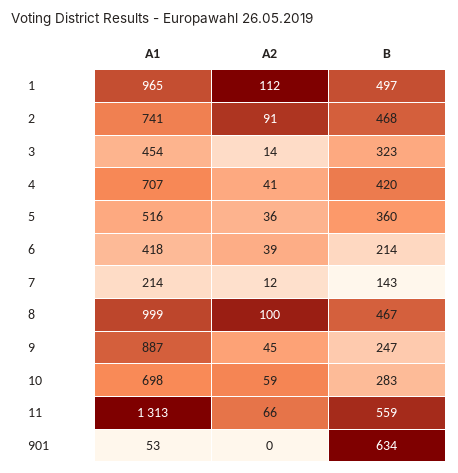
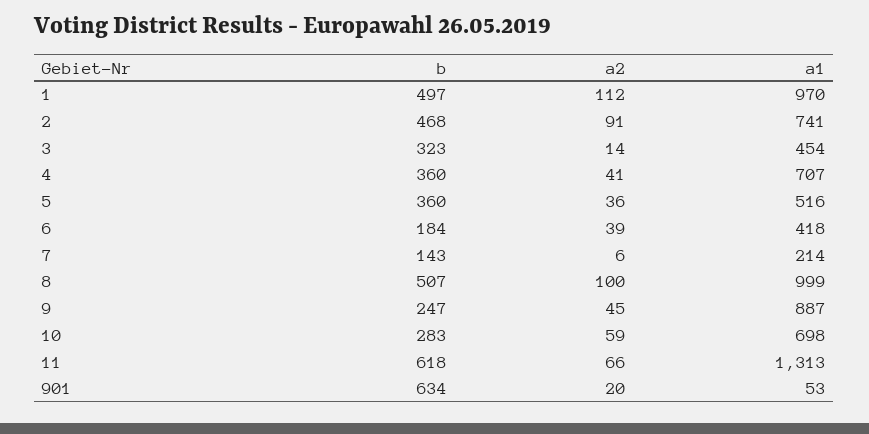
  {
    "A1": {
-     "1": 965,
+     "1": 970,
      "2": 741,
      "3": 454,
      "4": 707,
      "5": 516,
      "6": 418,
      "7": 214,
      "8": 999,
      "9": 887,
      "10": 698,
      "11": 1313,
      "901": 53
    },
    "A2": {
      "1": 112,
      "2": 91,
      "3": 14,
      "4": 41,
      "5": 36,
      "6": 39,
-     "7": 12,
+     "7": 6,
      "8": 100,
      "9": 45,
      "10": 59,
      "11": 66,
-     "901": 0
+     "901": 20
    },
    "B": {
      "1": 497,
      "2": 468,
      "3": 323,
-     "4": 420,
+     "4": 360,
      "5": 360,
-     "6": 214,
+     "6": 184,
      "7": 143,
-     "8": 467,
+     "8": 507,
      "9": 247,
      "10": 283,
-     "11": 559,
+     "11": 618,
      "901": 634
    }
  }

